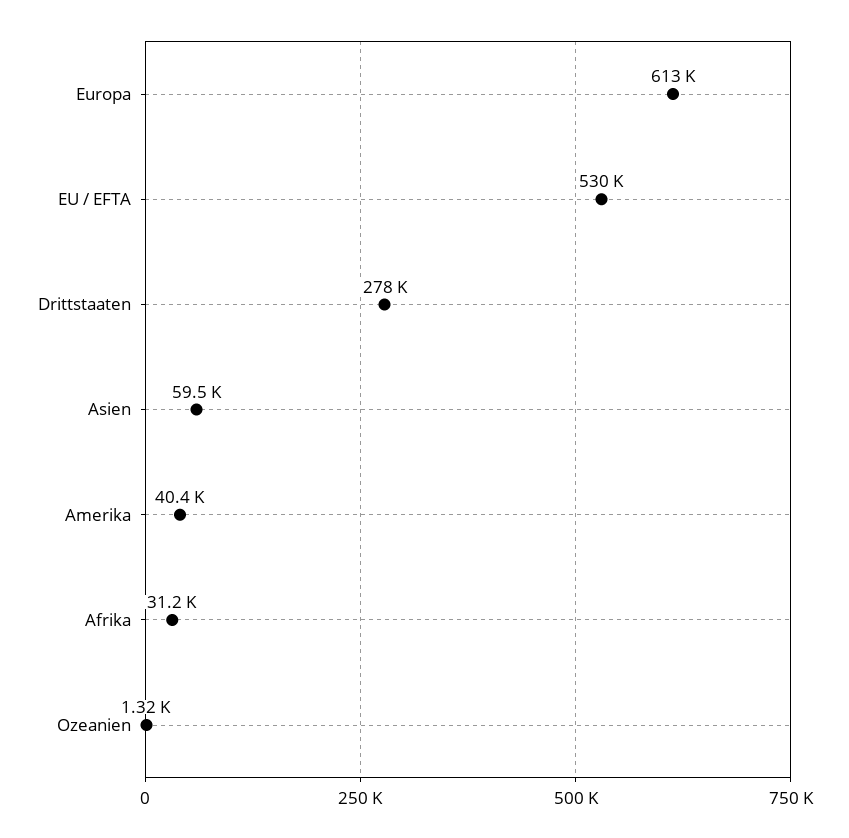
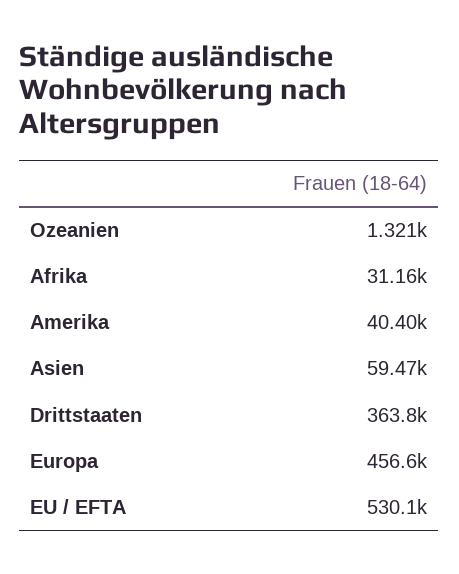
  {
-   "Europa": 613000,
+   "Europa": 456600,
    "EU / EFTA": 530100,
-   "Drittstaaten": 278000,
+   "Drittstaaten": 363800,
    "Asien": 59470,
    "Amerika": 40400,
    "Afrika": 31160,
    "Ozeanien": 1321
  }

